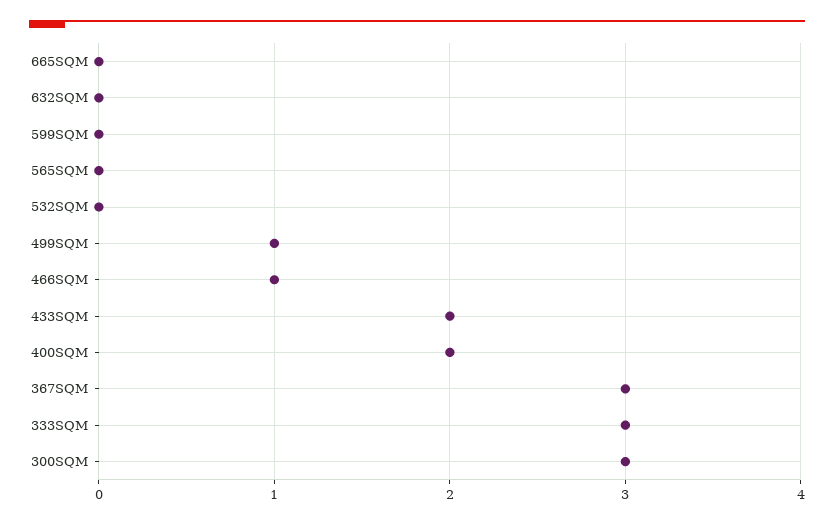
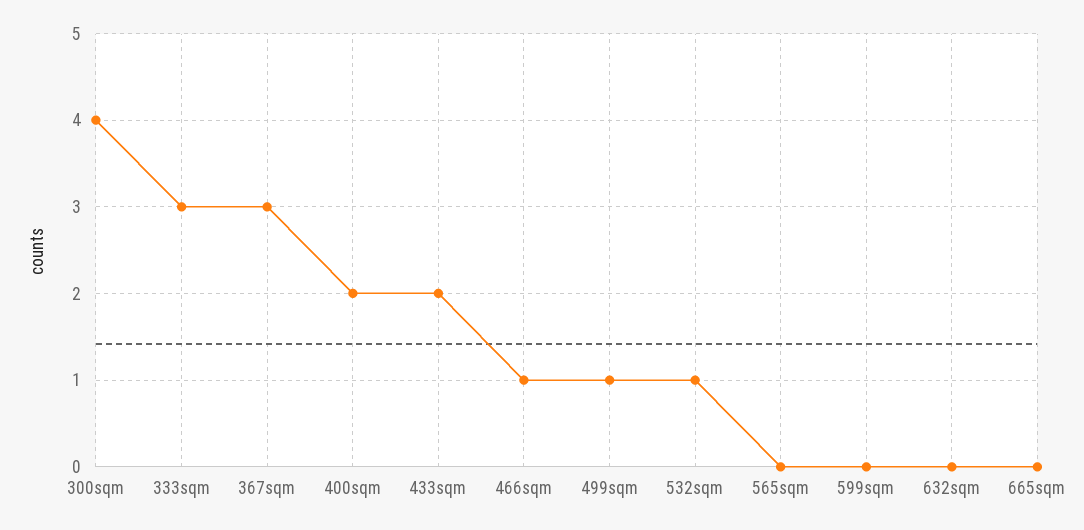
  {
    "665SQM": 0,
    "632SQM": 0,
    "599SQM": 0,
    "565SQM": 0,
-   "532SQM": 0,
+   "532SQM": 1,
    "499SQM": 1,
    "466SQM": 1,
    "433SQM": 2,
    "400SQM": 2,
    "367SQM": 3,
    "333SQM": 3,
-   "300SQM": 3
+   "300SQM": 4
  }

